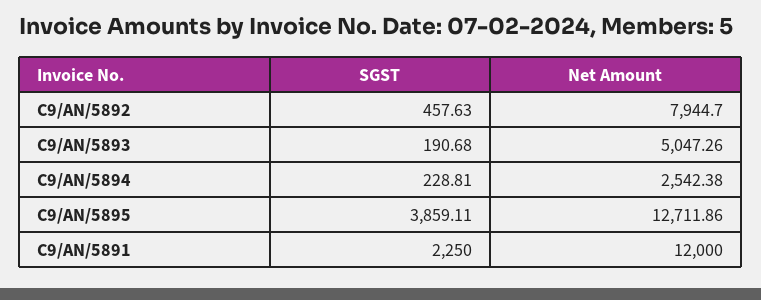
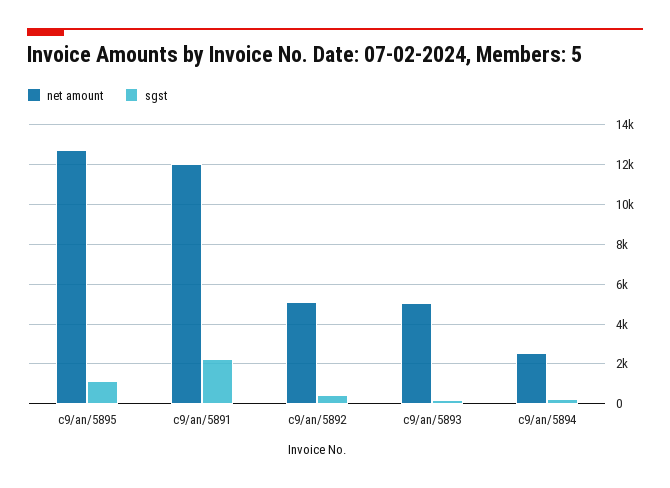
  {
    "SGST": {
      "C9/AN/5892": 457.63,
      "C9/AN/5893": 190.68,
      "C9/AN/5894": 228.81,
-     "C9/AN/5895": 3859.11,
+     "C9/AN/5895": 1000,
      "C9/AN/5891": 2250
    },
    "Net Amount": {
-     "C9/AN/5892": 7944.7,
+     "C9/AN/5892": 5000,
      "C9/AN/5893": 5047.26,
      "C9/AN/5894": 2542.38,
      "C9/AN/5895": 12711.86,
      "C9/AN/5891": 12000
    }
  }

